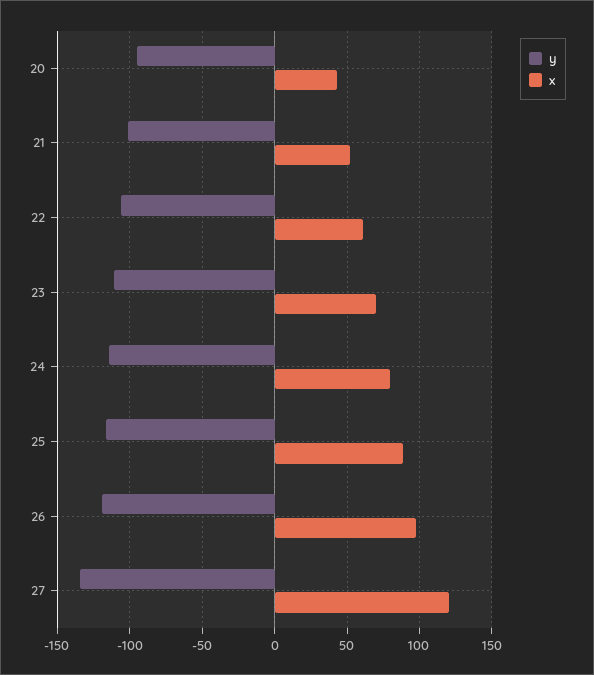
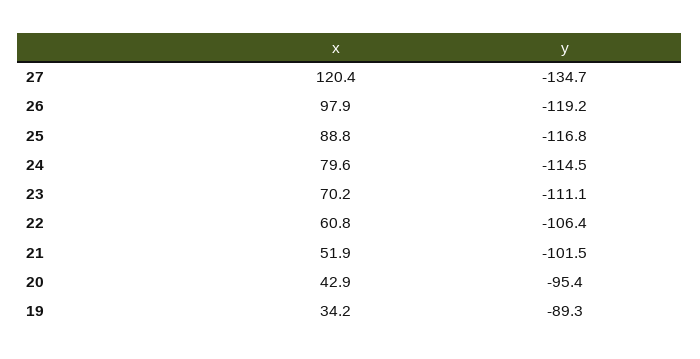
  {
    "y": {
      "20": -95.4,
      "21": -101.5,
      "22": -106.4,
      "23": -111.1,
      "24": -114.5,
      "25": -116.8,
      "26": -119.2,
-     "27": -134.7
+     "27": -134.7,
+     "19": -89.3
    },
    "x": {
      "20": 42.9,
      "21": 51.9,
      "22": 60.8,
      "23": 70.2,
      "24": 79.6,
      "25": 88.8,
      "26": 97.9,
-     "27": 120.4
+     "27": 120.4,
+     "19": 34.2
    }
  }

